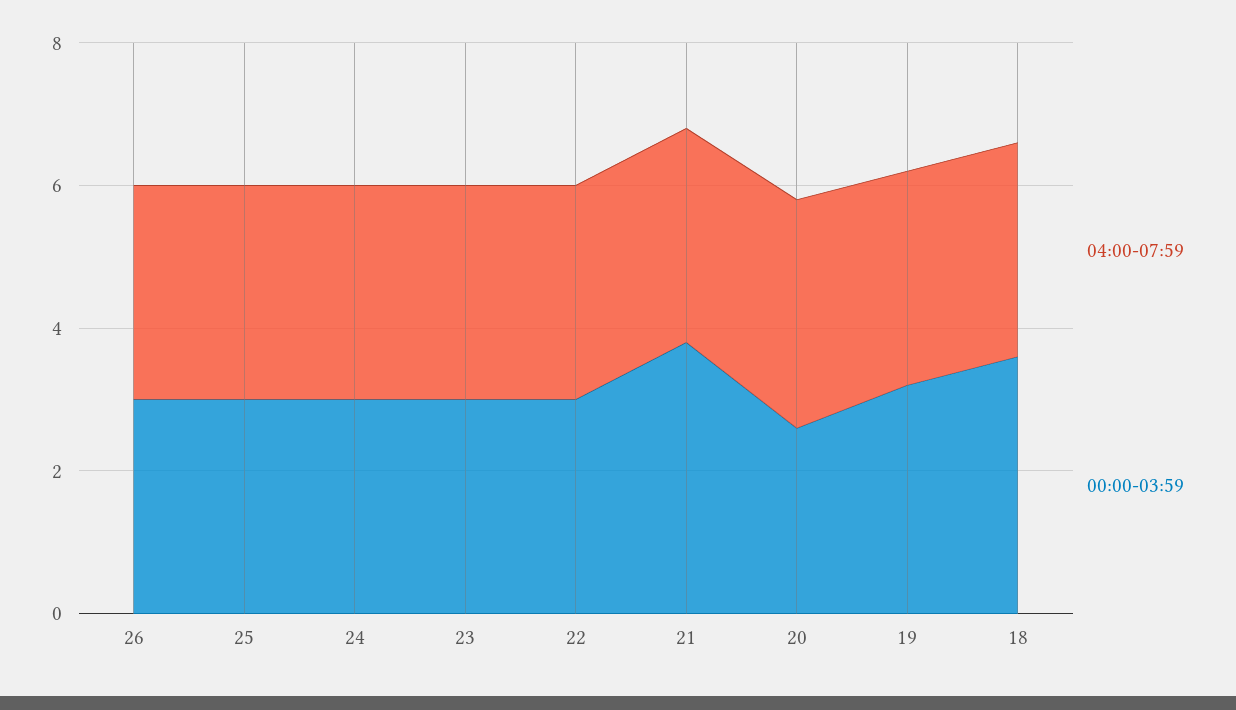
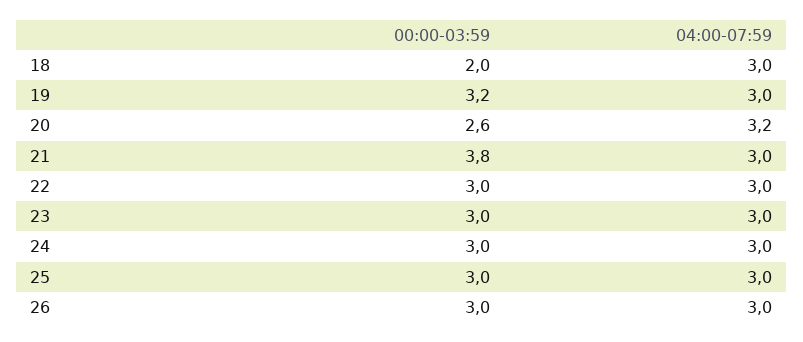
  {
    "04:00-07:59": {
      "26": 3,
      "25": 3,
      "24": 3,
      "23": 3,
      "22": 3,
      "21": 3,
      "20": 3.2,
      "19": 3,
      "18": 3
    },
    "00:00-03:59": {
      "26": 3,
      "25": 3,
      "24": 3,
      "23": 3,
      "22": 3,
      "21": 3.8,
      "20": 2.6,
      "19": 3.2,
-     "18": 3.5
+     "18": 2
    }
  }

